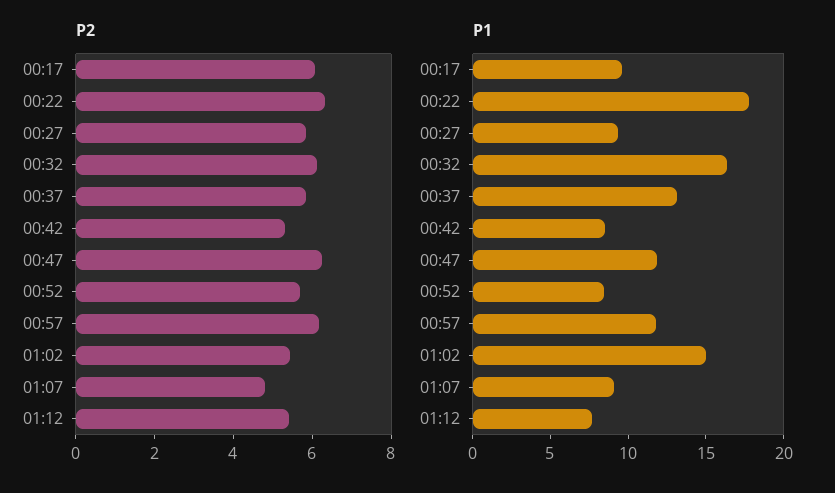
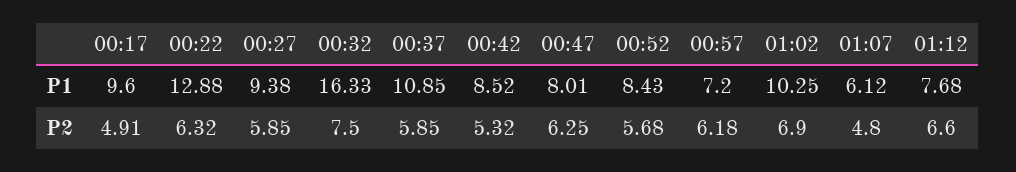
  {
    "P2": {
-     "00:17": 6,
+     "00:17": 4.91,
      "00:22": 6.32,
      "00:27": 5.85,
-     "00:32": 6,
+     "00:32": 7.5,
      "00:37": 5.85,
      "00:42": 5.32,
      "00:47": 6.25,
      "00:52": 5.68,
      "00:57": 6.18,
-     "01:02": 5.5,
+     "01:02": 6.9,
      "01:07": 4.8,
-     "01:12": 5.5
+     "01:12": 6.6
    },
    "P1": {
      "00:17": 9.6,
-     "00:22": 18,
+     "00:22": 12.88,
      "00:27": 9.38,
      "00:32": 16.33,
-     "00:37": 13,
+     "00:37": 10.85,
      "00:42": 8.52,
-     "00:47": 12,
+     "00:47": 8.01,
      "00:52": 8.43,
-     "00:57": 12,
+     "00:57": 7.2,
-     "01:02": 15,
+     "01:02": 10.25,
-     "01:07": 9,
+     "01:07": 6.12,
      "01:12": 7.68
    }
  }

